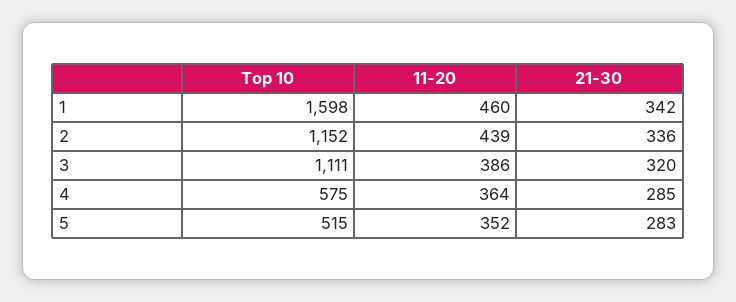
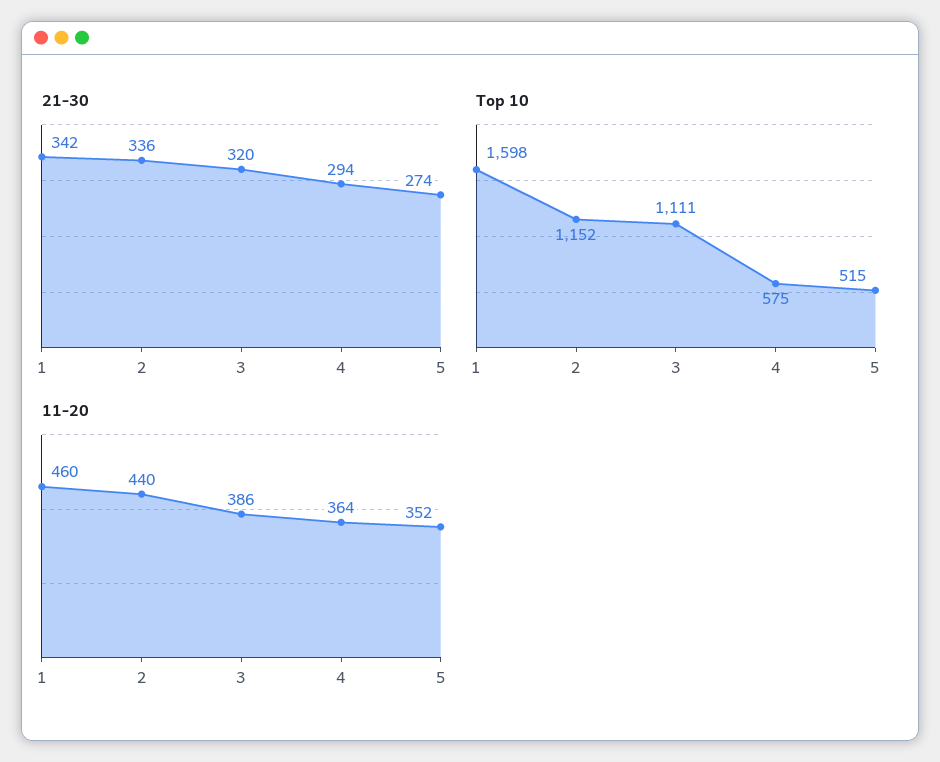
  {
    "Top 10": {
      "1": 1598,
      "2": 1152,
      "3": 1111,
      "4": 575,
      "5": 515
    },
    "11-20": {
      "1": 460,
-     "2": 439,
+     "2": 440,
      "3": 386,
      "4": 364,
      "5": 352
    },
    "21-30": {
      "1": 342,
      "2": 336,
      "3": 320,
-     "4": 285,
+     "4": 294,
-     "5": 283
+     "5": 274
    }
  }

